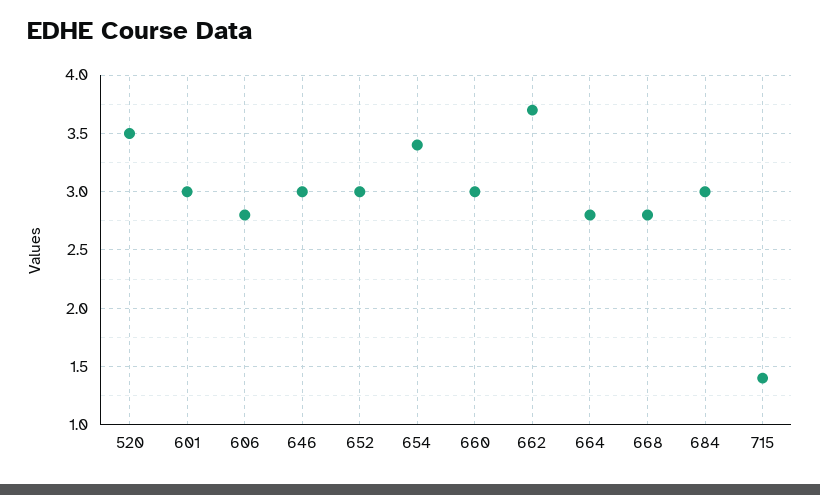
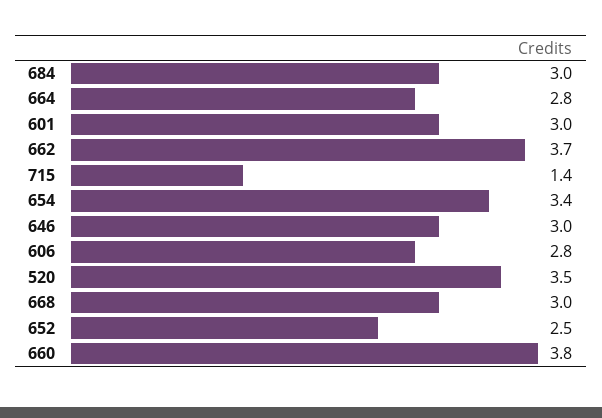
  {
    "520": 3.5,
    "601": 3,
    "606": 2.8,
    "646": 3,
-   "652": 3,
+   "652": 2.5,
    "654": 3.4,
-   "660": 3,
+   "660": 3.8,
    "662": 3.7,
    "664": 2.8,
-   "668": 2.8,
+   "668": 3,
    "684": 3,
    "715": 1.4
  }

